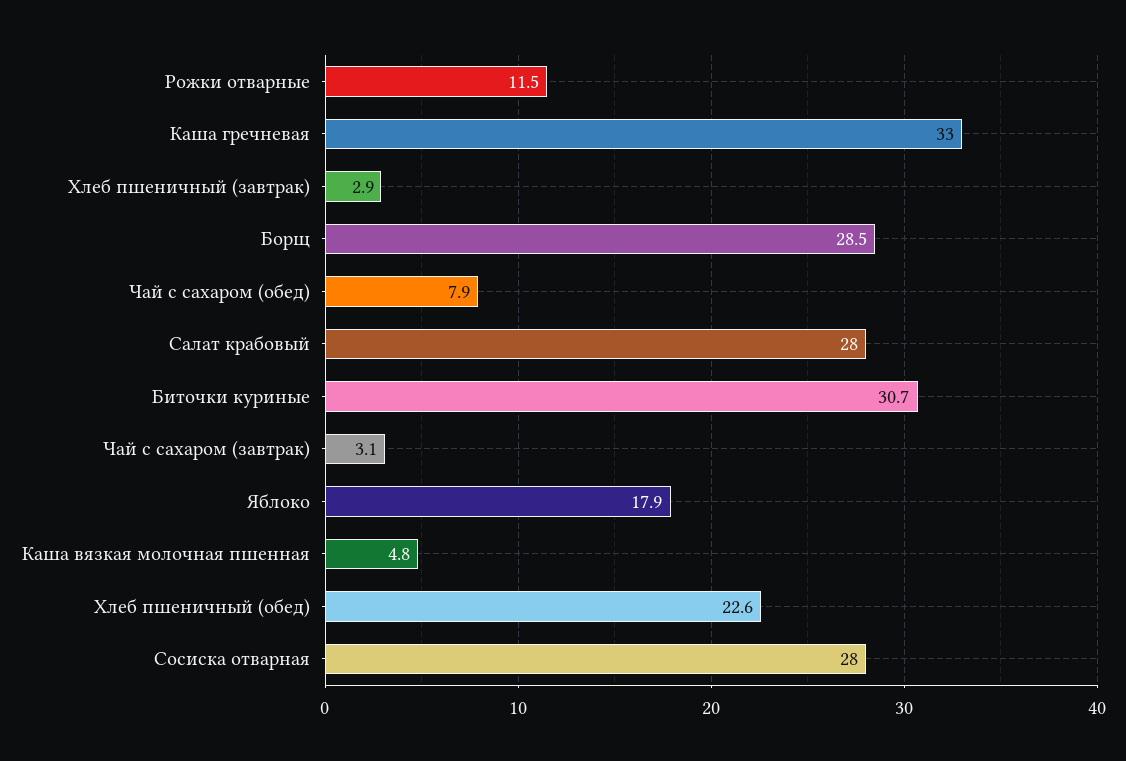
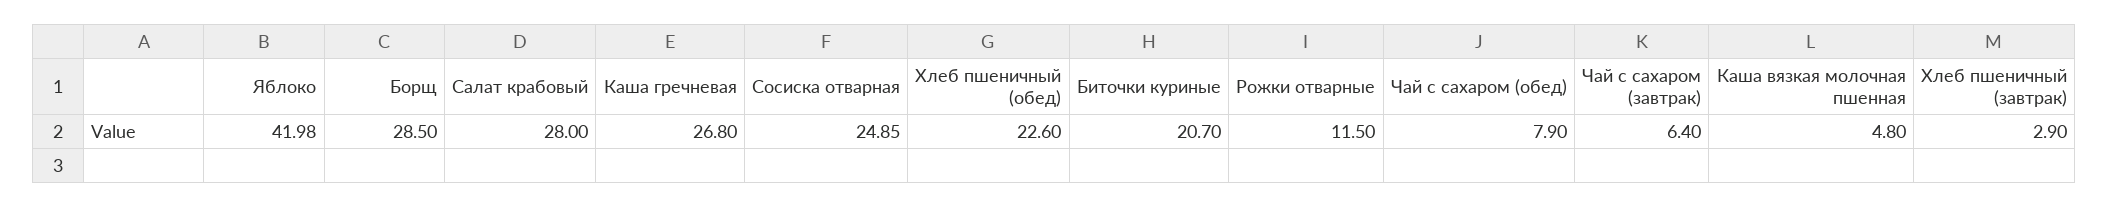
  {
    "Рожки отварные": 11.5,
-   "Каша гречневая": 33,
+   "Каша гречневая": 26.8,
    "Хлеб пшеничный (завтрак)": 2.9,
    "Борщ": 28.5,
    "Чай с сахаром (обед)": 7.9,
    "Салат крабовый": 28,
-   "Биточки куриные": 30.7,
+   "Биточки куриные": 20.7,
-   "Чай с сахаром (завтрак)": 3.1,
+   "Чай с сахаром (завтрак)": 6.4,
-   "Яблоко": 17.9,
+   "Яблоко": 41.98,
    "Каша вязкая молочная пшенная": 4.8,
    "Хлеб пшеничный (обед)": 22.6,
-   "Сосиска отварная": 28
+   "Сосиска отварная": 24.85
  }

